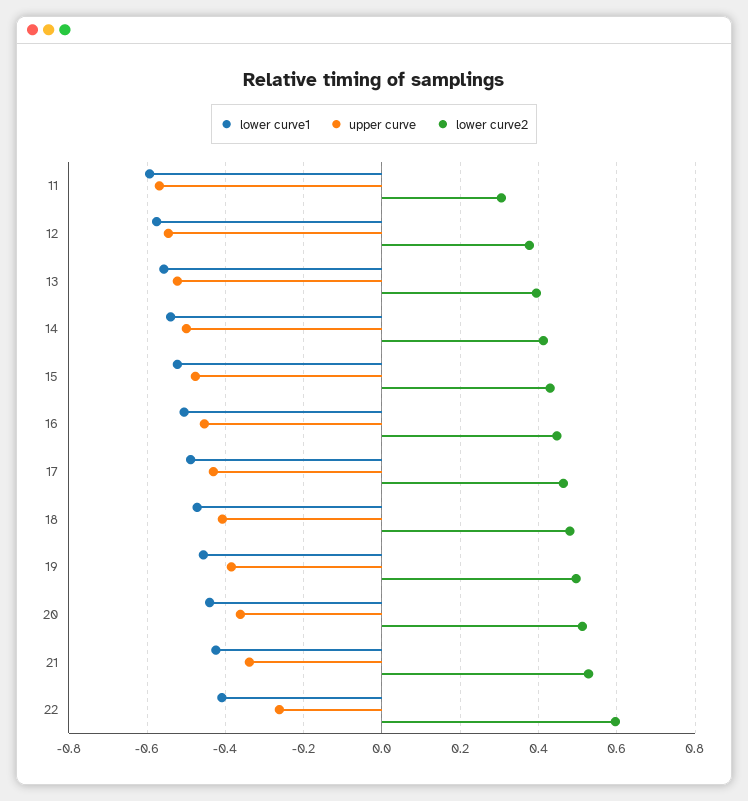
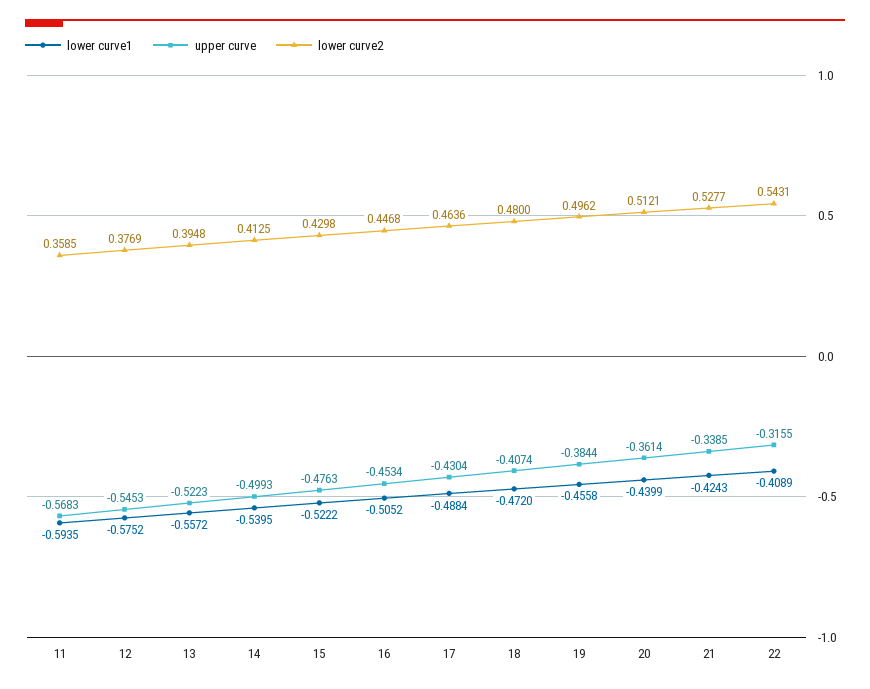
  {
    "lower curve1": {
      "11": -0.5935,
      "12": -0.5752,
      "13": -0.5572,
      "14": -0.5395,
      "15": -0.5222,
      "16": -0.5052,
      "17": -0.4884,
      "18": -0.472,
      "19": -0.4558,
      "20": -0.4399,
      "21": -0.4243,
      "22": -0.4089
    },
    "upper curve": {
      "11": -0.5683,
      "12": -0.5453,
      "13": -0.5223,
      "14": -0.4993,
      "15": -0.4763,
      "16": -0.4534,
      "17": -0.4304,
      "18": -0.4074,
      "19": -0.3844,
      "20": -0.3614,
      "21": -0.3385,
-     "22": -0.26
+     "22": -0.3155
    },
    "lower curve2": {
-     "11": 0.3,
+     "11": 0.3585,
      "12": 0.3769,
      "13": 0.3948,
      "14": 0.4125,
      "15": 0.4298,
      "16": 0.4468,
      "17": 0.4636,
      "18": 0.48,
      "19": 0.4962,
      "20": 0.5121,
      "21": 0.5277,
-     "22": 0.6
+     "22": 0.5431
    }
  }

